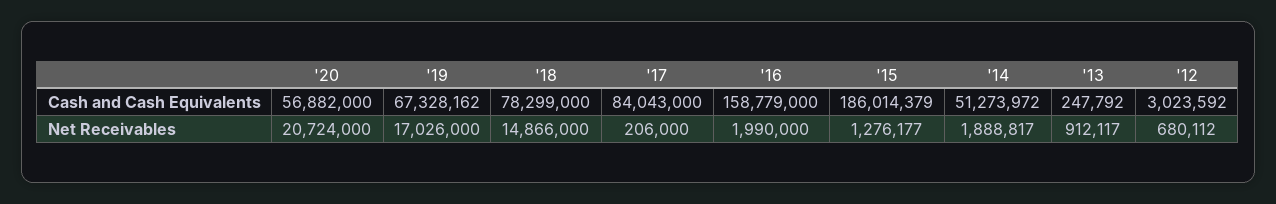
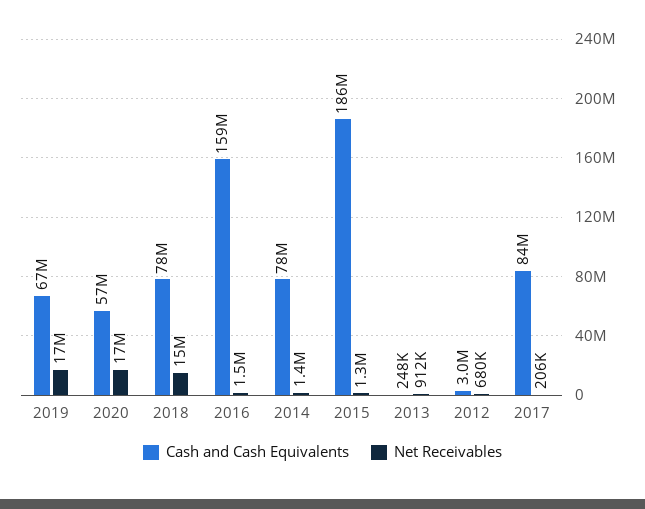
  {
    "Cash and Cash Equivalents": {
      "'20": 56882000,
      "'19": 67328162,
      "'18": 78299000,
      "'17": 84043000,
      "'16": 158779000,
      "'15": 186014379,
-     "'14": 51273972,
+     "'14": 78000000,
      "'13": 247792,
      "'12": 3023592
    },
    "Net Receivables": {
-     "'20": 20724000,
+     "'20": 17000000,
      "'19": 17026000,
      "'18": 14866000,
      "'17": 206000,
-     "'16": 1990000,
+     "'16": 1500000,
      "'15": 1276177,
-     "'14": 1888817,
+     "'14": 1400000,
      "'13": 912117,
      "'12": 680112
    }
  }

